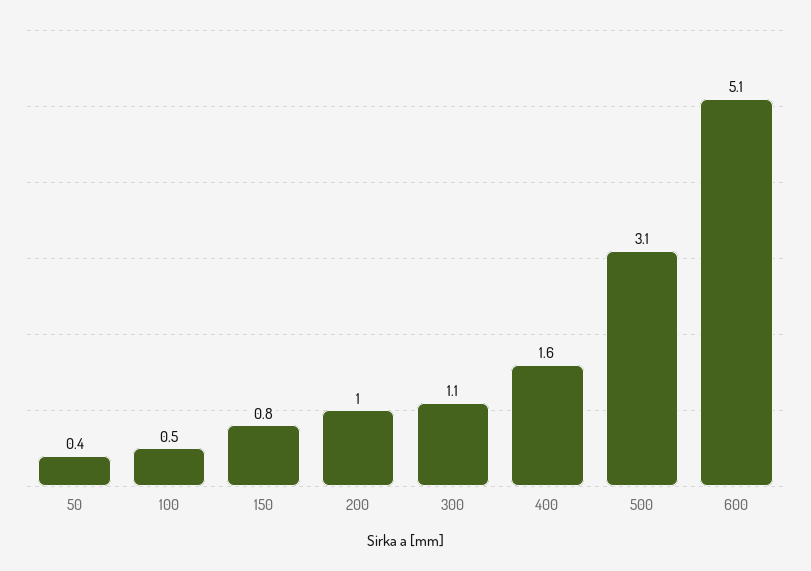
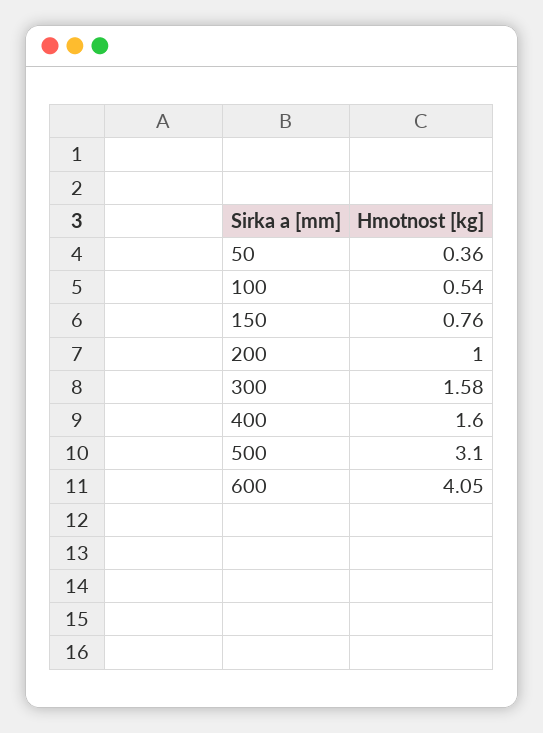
  {
    "50": 0.36,
    "100": 0.54,
    "150": 0.76,
    "200": 1,
-   "300": 1.1,
+   "300": 1.58,
    "400": 1.6,
    "500": 3.1,
-   "600": 5.1
+   "600": 4.05
  }

